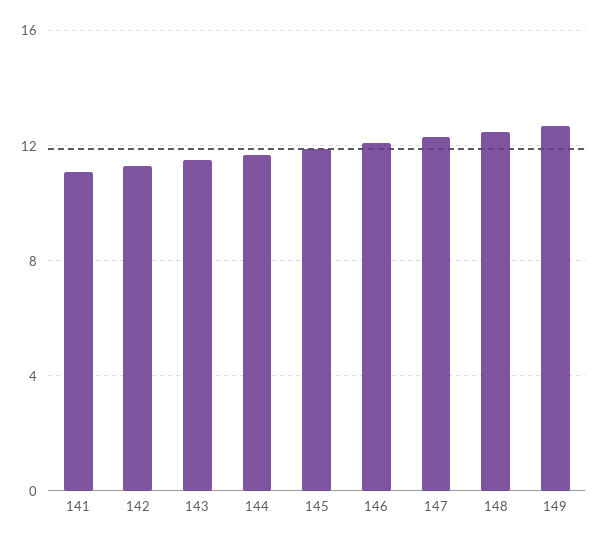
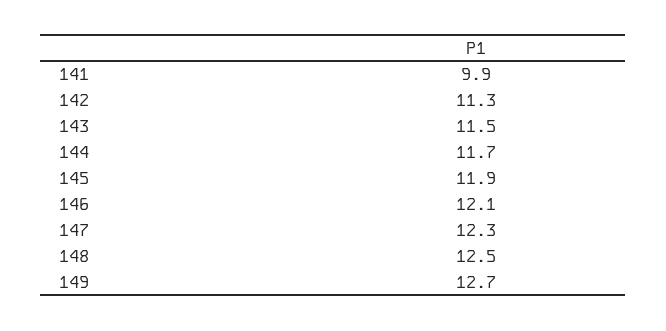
  {
-   "141": 11,
+   "141": 9.9,
    "142": 11.3,
    "143": 11.5,
    "144": 11.7,
    "145": 11.9,
    "146": 12.1,
    "147": 12.3,
    "148": 12.5,
    "149": 12.7
  }

